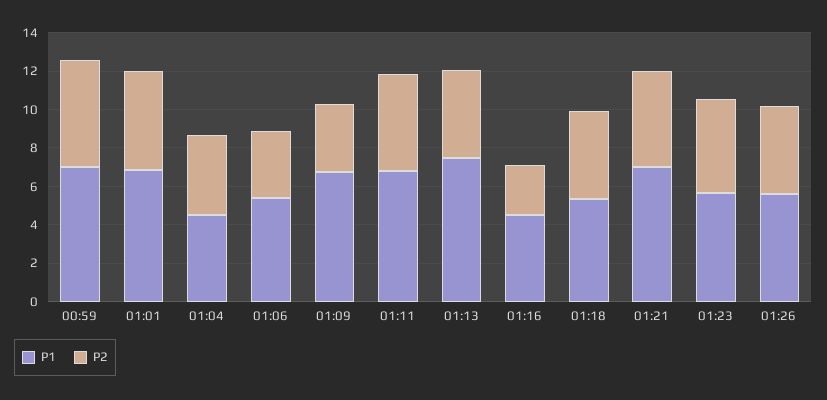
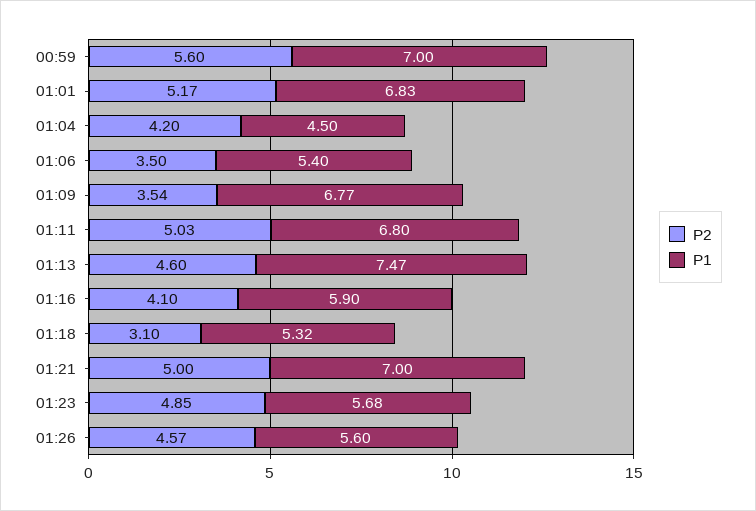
  {
    "P1": {
      "00:59": 7,
      "01:01": 6.83,
      "01:04": 4.5,
      "01:06": 5.4,
      "01:09": 6.77,
      "01:11": 6.8,
      "01:13": 7.47,
-     "01:16": 4.5,
+     "01:16": 5.9,
      "01:18": 5.32,
      "01:21": 7,
      "01:23": 5.68,
      "01:26": 5.6
    },
    "P2": {
      "00:59": 5.6,
      "01:01": 5.17,
      "01:04": 4.2,
      "01:06": 3.5,
      "01:09": 3.54,
      "01:11": 5.03,
      "01:13": 4.6,
-     "01:16": 2.5,
+     "01:16": 4.1,
-     "01:18": 4.5,
+     "01:18": 3.1,
      "01:21": 5,
      "01:23": 4.85,
      "01:26": 4.57
    }
  }

